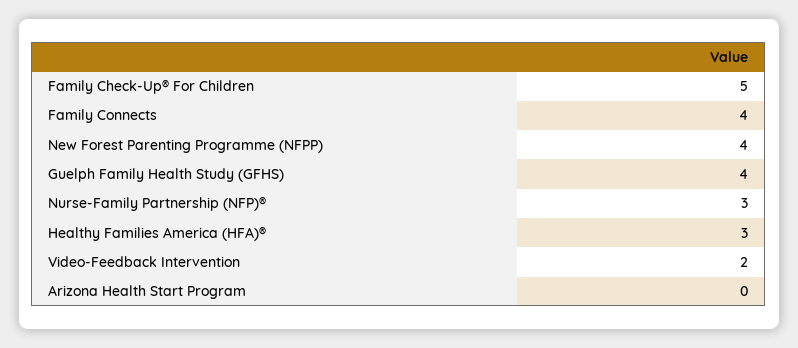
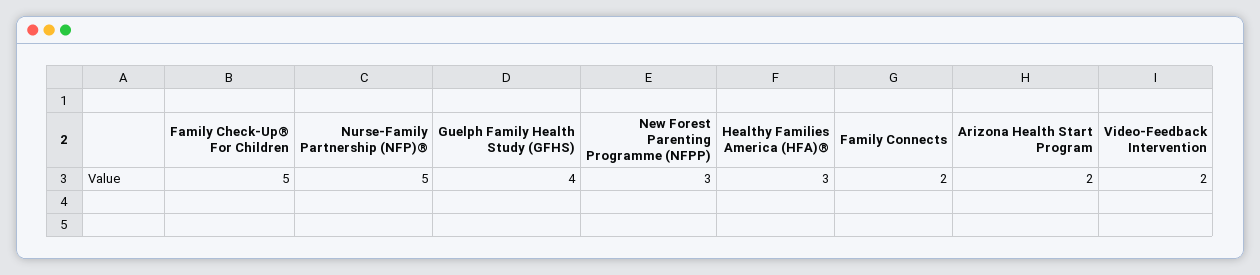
  {
    "Family Check-Up® For Children": 5,
-   "Family Connects": 4,
+   "Family Connects": 2,
-   "New Forest Parenting Programme (NFPP)": 4,
+   "New Forest Parenting Programme (NFPP)": 3,
    "Guelph Family Health Study (GFHS)": 4,
-   "Nurse-Family Partnership (NFP)®": 3,
+   "Nurse-Family Partnership (NFP)®": 5,
    "Healthy Families America (HFA)®": 3,
    "Video-Feedback Intervention": 2,
-   "Arizona Health Start Program": 0
+   "Arizona Health Start Program": 2
  }

